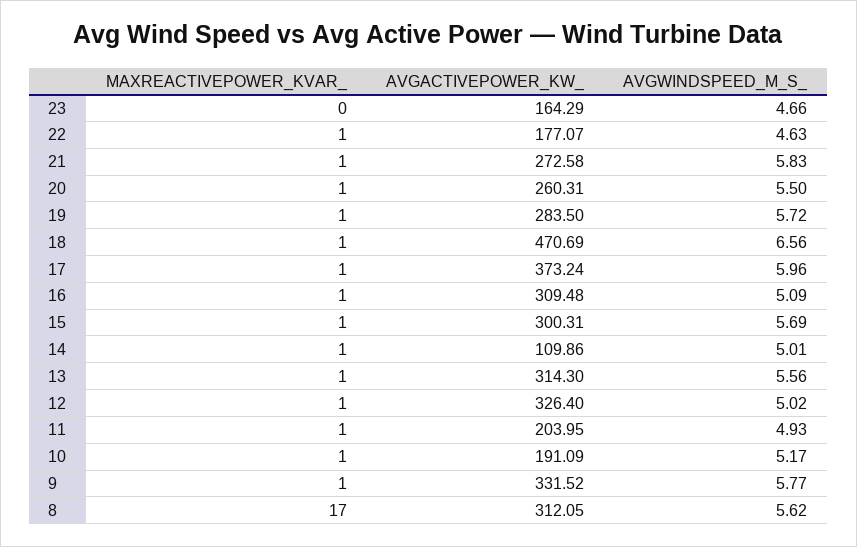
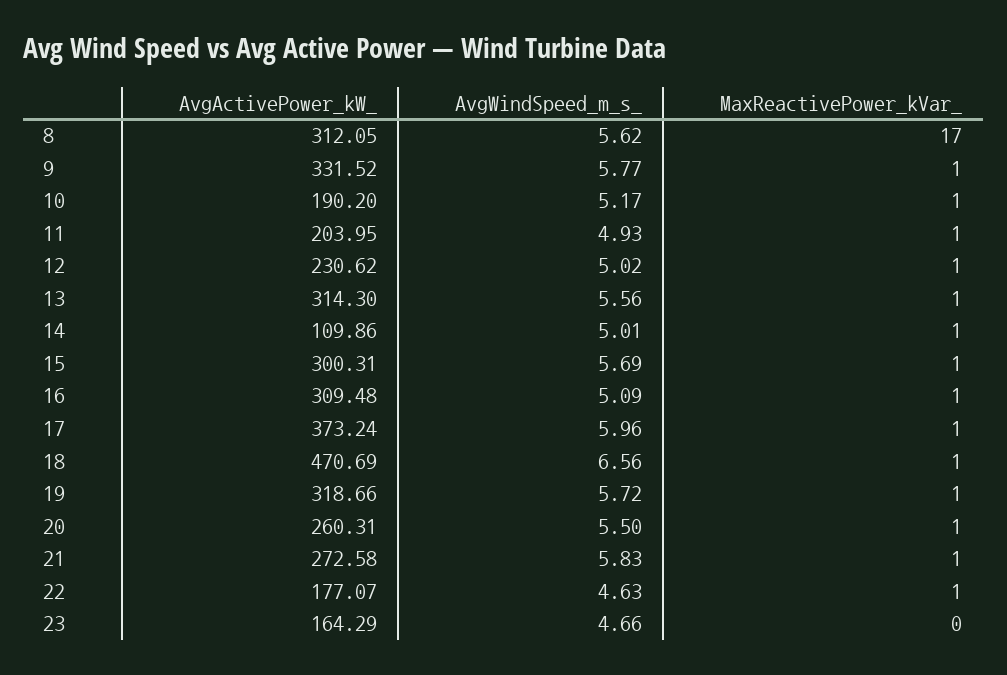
  {
    "MAXREACTIVEPOWER_KVAR_": {
      "23": 0,
      "22": 1,
      "21": 1,
      "20": 1,
      "19": 1,
      "18": 1,
      "17": 1,
      "16": 1,
      "15": 1,
      "14": 1,
      "13": 1,
      "12": 1,
      "11": 1,
      "10": 1,
      "9": 1,
      "8": 17
    },
    "AVGACTIVEPOWER_KW_": {
      "23": 164.29,
      "22": 177.07,
      "21": 272.58,
      "20": 260.31,
-     "19": 283.5,
+     "19": 318.66,
      "18": 470.69,
      "17": 373.24,
      "16": 309.48,
      "15": 300.31,
      "14": 109.86,
      "13": 314.3,
-     "12": 326.4,
+     "12": 230.62,
      "11": 203.95,
-     "10": 191.09,
+     "10": 190.2,
      "9": 331.52,
      "8": 312.05
    },
    "AVGWINDSPEED_M_S_": {
      "23": 4.66,
      "22": 4.63,
      "21": 5.83,
      "20": 5.5,
      "19": 5.72,
      "18": 6.56,
      "17": 5.96,
      "16": 5.09,
      "15": 5.69,
      "14": 5.01,
      "13": 5.56,
      "12": 5.02,
      "11": 4.93,
      "10": 5.17,
      "9": 5.77,
      "8": 5.62
    }
  }

